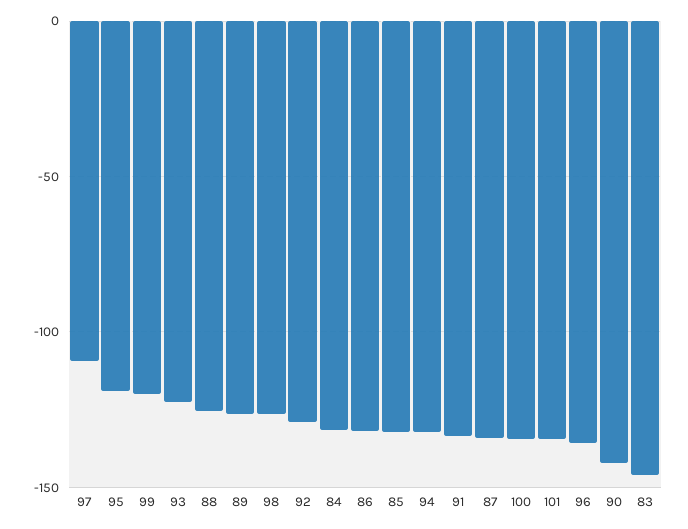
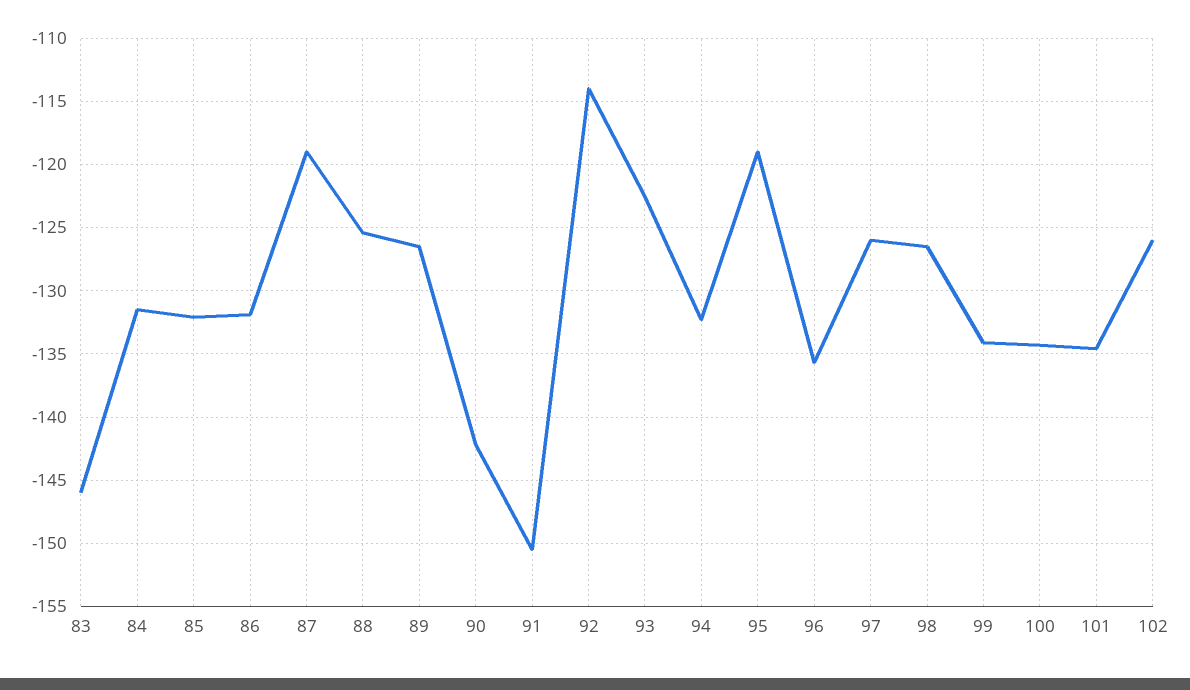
  {
-   "97": -110,
+   "97": -126,
    "95": -119,
-   "99": -120,
+   "99": -134,
    "93": -122.5,
    "88": -125.5,
    "89": -126.5,
    "98": -126.5,
-   "92": -130,
+   "92": -114,
    "84": -131.5,
    "86": -132,
    "85": -132,
    "94": -132.5,
-   "91": -135,
+   "91": -150.5,
-   "87": -135,
+   "87": -119,
    "100": -134.5,
    "101": -134.5,
    "96": -135.5,
    "90": -142,
-   "83": -146
+   "83": -146,
+   "102": -126
  }

